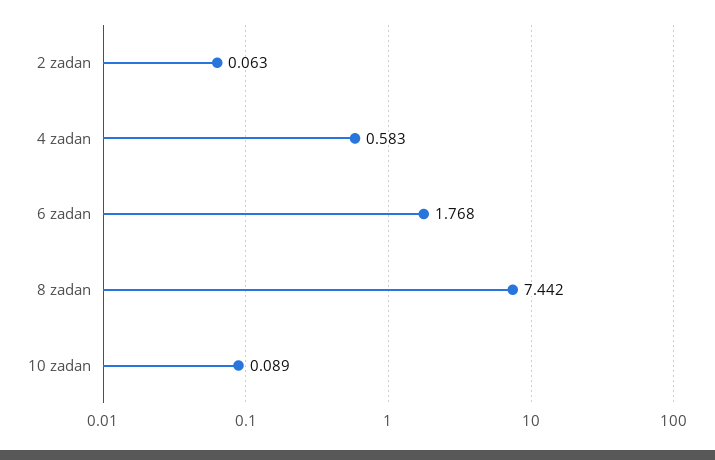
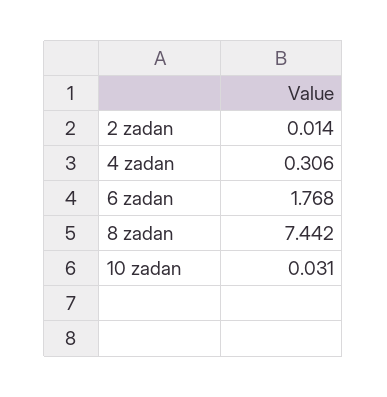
  {
-   "2 zadan": 0.063,
+   "2 zadan": 0.014,
-   "4 zadan": 0.583,
+   "4 zadan": 0.306,
    "6 zadan": 1.768,
    "8 zadan": 7.442,
-   "10 zadan": 0.089
+   "10 zadan": 0.031
  }

